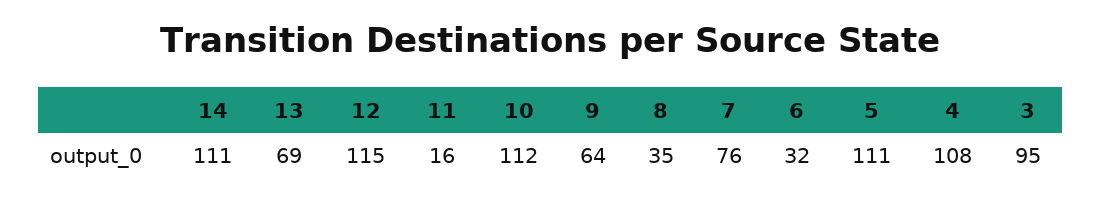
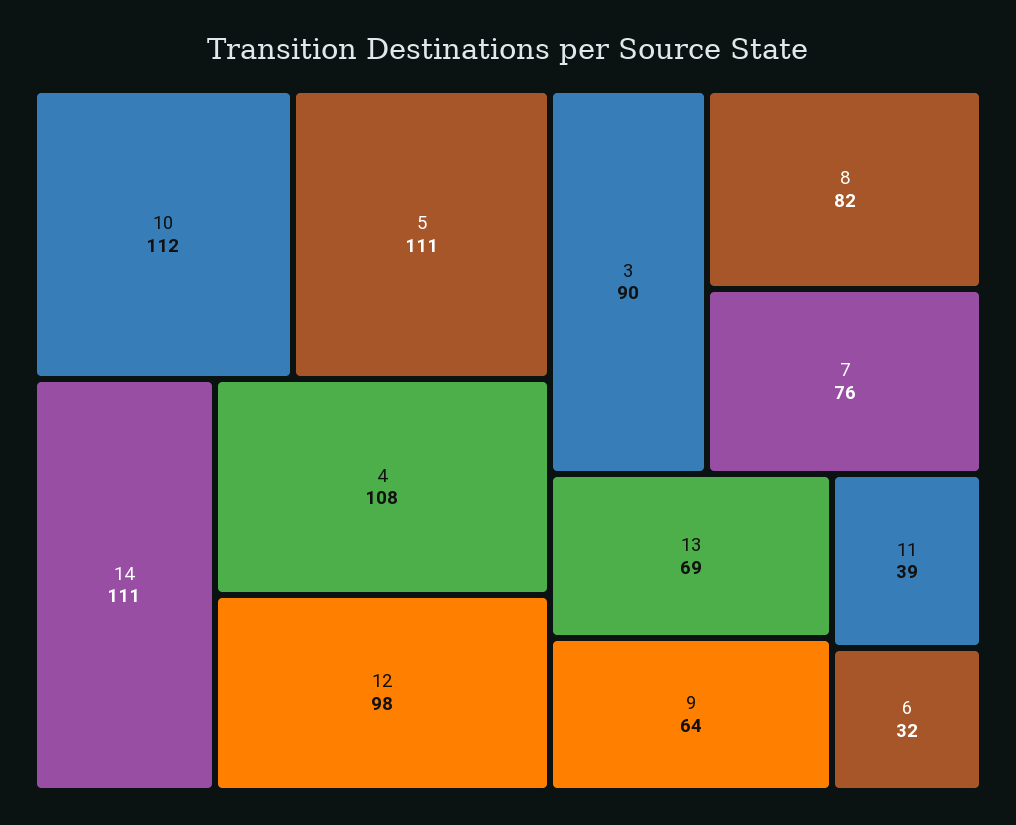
  {
    "14": 111,
    "13": 69,
-   "12": 115,
+   "12": 98,
-   "11": 16,
+   "11": 39,
    "10": 112,
    "9": 64,
-   "8": 35,
+   "8": 82,
    "7": 76,
    "6": 32,
    "5": 111,
    "4": 108,
-   "3": 95
+   "3": 90
  }

